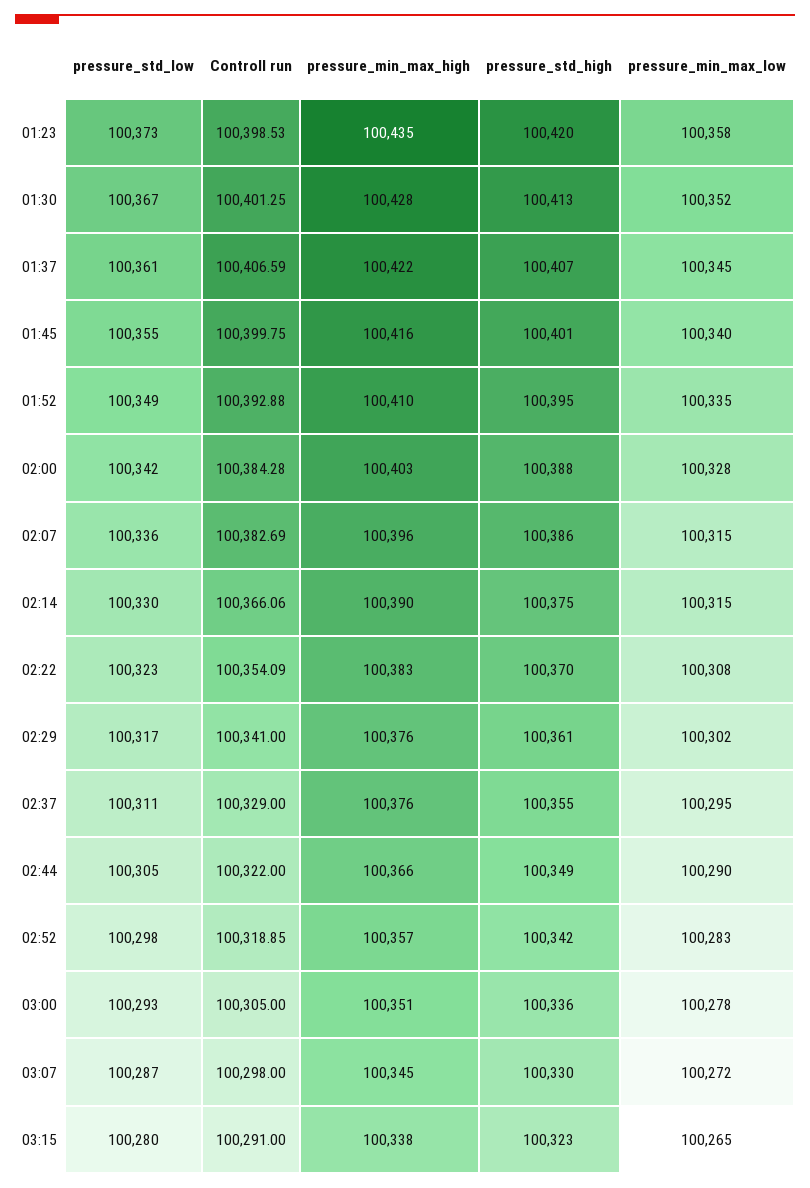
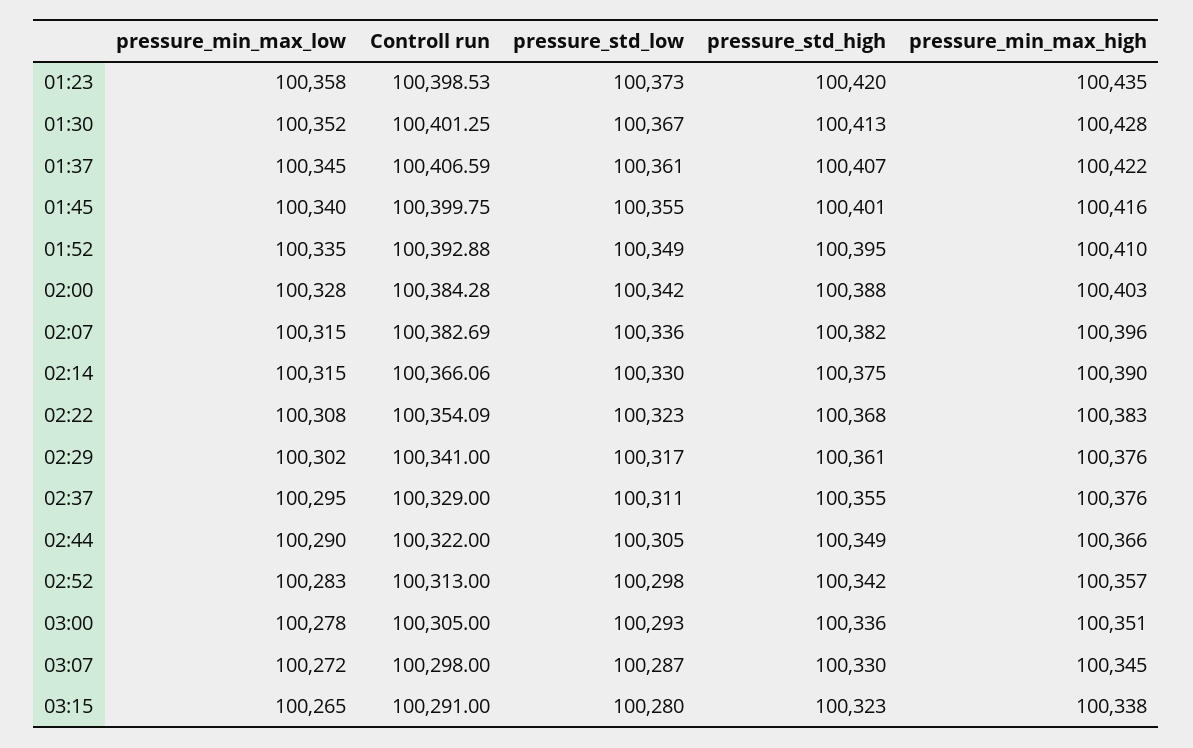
  {
    "pressure_std_low": {
      "01:23": 100373,
      "01:30": 100367,
      "01:37": 100361,
      "01:45": 100355,
      "01:52": 100349,
      "02:00": 100342,
      "02:07": 100336,
      "02:14": 100330,
      "02:22": 100323,
      "02:29": 100317,
      "02:37": 100311,
      "02:44": 100305,
      "02:52": 100298,
      "03:00": 100293,
      "03:07": 100287,
      "03:15": 100280
    },
    "Controll run": {
      "01:23": 100398.53,
      "01:30": 100401.25,
      "01:37": 100406.59,
      "01:45": 100399.75,
      "01:52": 100392.88,
      "02:00": 100384.28,
      "02:07": 100382.69,
      "02:14": 100366.06,
      "02:22": 100354.09,
      "02:29": 100341,
      "02:37": 100329,
      "02:44": 100322,
-     "02:52": 100318.85,
+     "02:52": 100313,
      "03:00": 100305,
      "03:07": 100298,
      "03:15": 100291
    },
    "pressure_min_max_high": {
      "01:23": 100435,
      "01:30": 100428,
      "01:37": 100422,
      "01:45": 100416,
      "01:52": 100410,
      "02:00": 100403,
      "02:07": 100396,
      "02:14": 100390,
      "02:22": 100383,
      "02:29": 100376,
      "02:37": 100376,
      "02:44": 100366,
      "02:52": 100357,
      "03:00": 100351,
      "03:07": 100345,
      "03:15": 100338
    },
    "pressure_std_high": {
      "01:23": 100420,
      "01:30": 100413,
      "01:37": 100407,
      "01:45": 100401,
      "01:52": 100395,
      "02:00": 100388,
-     "02:07": 100386,
+     "02:07": 100382,
      "02:14": 100375,
-     "02:22": 100370,
+     "02:22": 100368,
      "02:29": 100361,
      "02:37": 100355,
      "02:44": 100349,
      "02:52": 100342,
      "03:00": 100336,
      "03:07": 100330,
      "03:15": 100323
    },
    "pressure_min_max_low": {
      "01:23": 100358,
      "01:30": 100352,
      "01:37": 100345,
      "01:45": 100340,
      "01:52": 100335,
      "02:00": 100328,
      "02:07": 100315,
      "02:14": 100315,
      "02:22": 100308,
      "02:29": 100302,
      "02:37": 100295,
      "02:44": 100290,
      "02:52": 100283,
      "03:00": 100278,
      "03:07": 100272,
      "03:15": 100265
    }
  }

